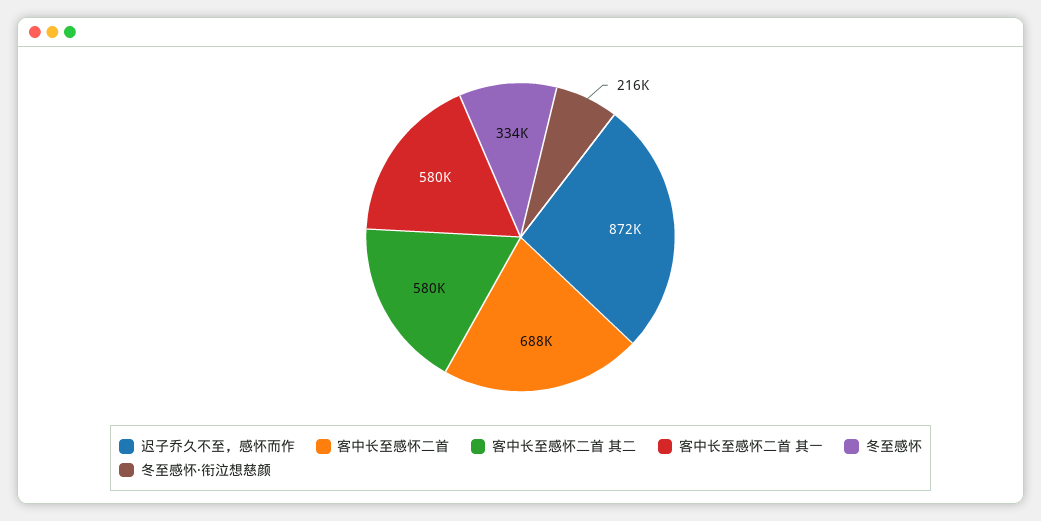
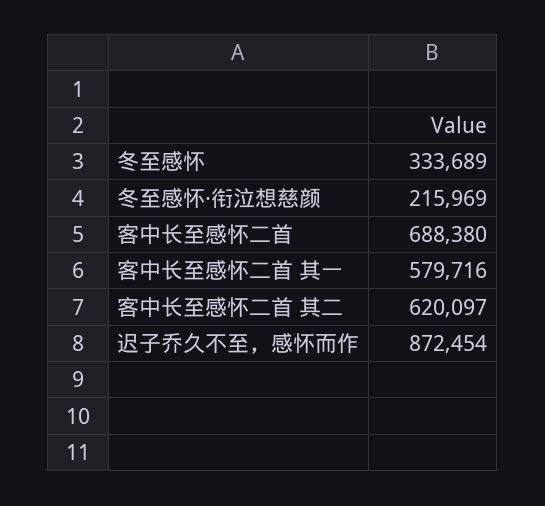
  {
    "迟子乔久不至，感怀而作": 872454,
    "客中长至感怀二首": 688380,
-   "客中长至感怀二首 其二": 580000,
+   "客中长至感怀二首 其二": 620097,
    "客中长至感怀二首 其一": 579716,
    "冬至感怀": 333689,
    "冬至感怀·衔泣想慈颜": 215969
  }

